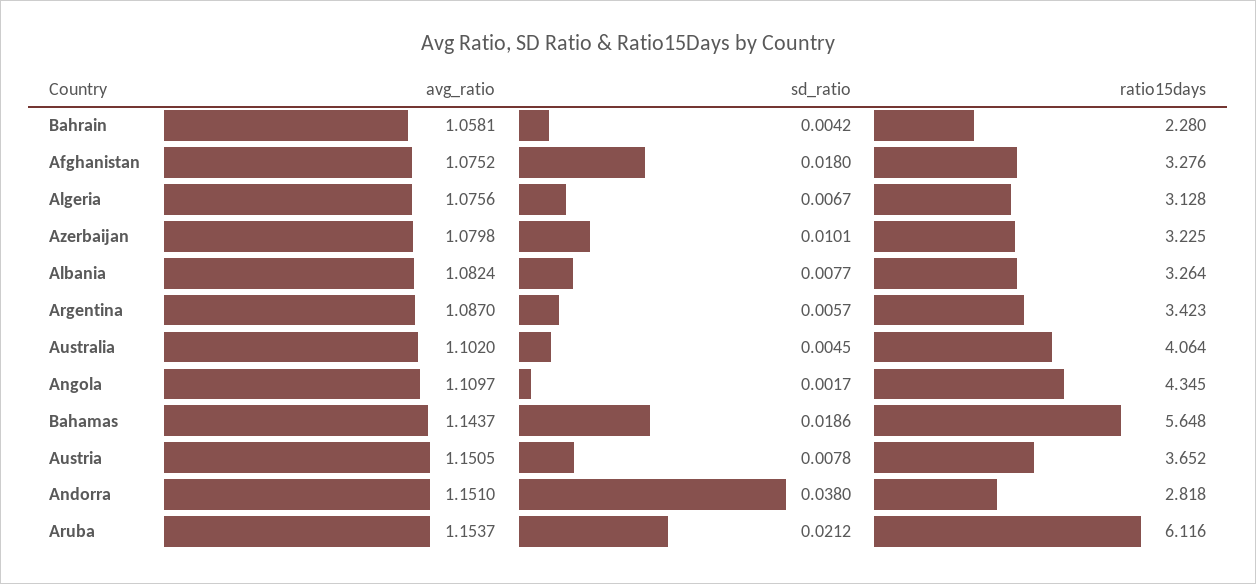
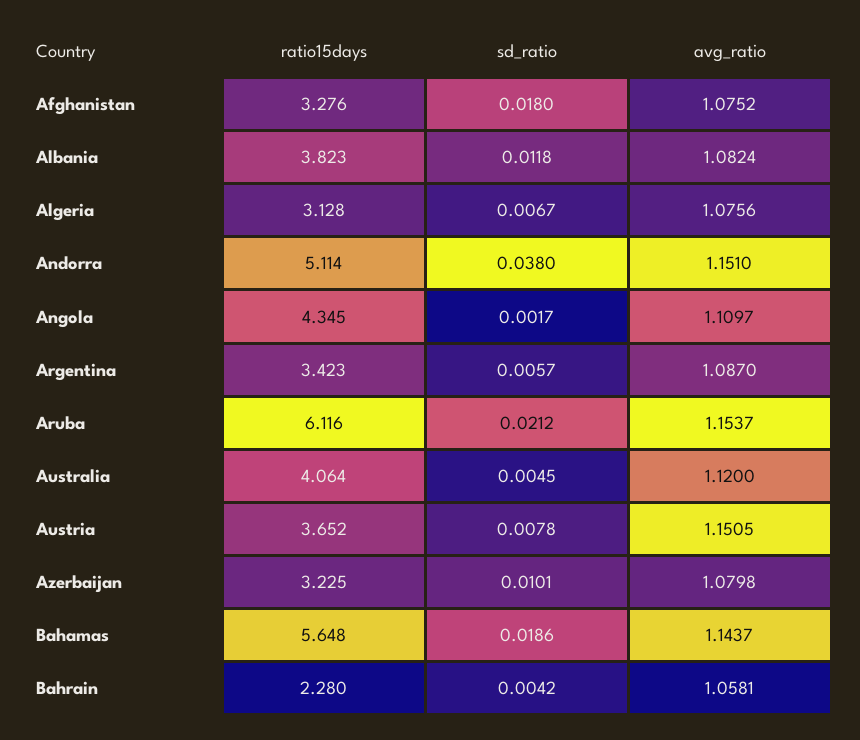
  {
    "avg_ratio": {
      "Bahrain": 1.0581,
      "Afghanistan": 1.0752,
      "Algeria": 1.0756,
      "Azerbaijan": 1.0798,
      "Albania": 1.0824,
      "Argentina": 1.087,
-     "Australia": 1.102,
+     "Australia": 1.12,
      "Angola": 1.1097,
      "Bahamas": 1.1437,
      "Austria": 1.1505,
      "Andorra": 1.151,
      "Aruba": 1.1537
    },
    "sd_ratio": {
      "Bahrain": 0.0042,
      "Afghanistan": 0.018,
      "Algeria": 0.0067,
      "Azerbaijan": 0.0101,
-     "Albania": 0.0077,
+     "Albania": 0.0118,
      "Argentina": 0.0057,
      "Australia": 0.0045,
      "Angola": 0.0017,
      "Bahamas": 0.0186,
      "Austria": 0.0078,
      "Andorra": 0.038,
      "Aruba": 0.0212
    },
    "ratio15days": {
      "Bahrain": 2.28,
      "Afghanistan": 3.276,
      "Algeria": 3.128,
      "Azerbaijan": 3.225,
-     "Albania": 3.264,
+     "Albania": 3.823,
      "Argentina": 3.423,
      "Australia": 4.064,
      "Angola": 4.345,
      "Bahamas": 5.648,
      "Austria": 3.652,
-     "Andorra": 2.818,
+     "Andorra": 5.114,
      "Aruba": 6.116
    }
  }

